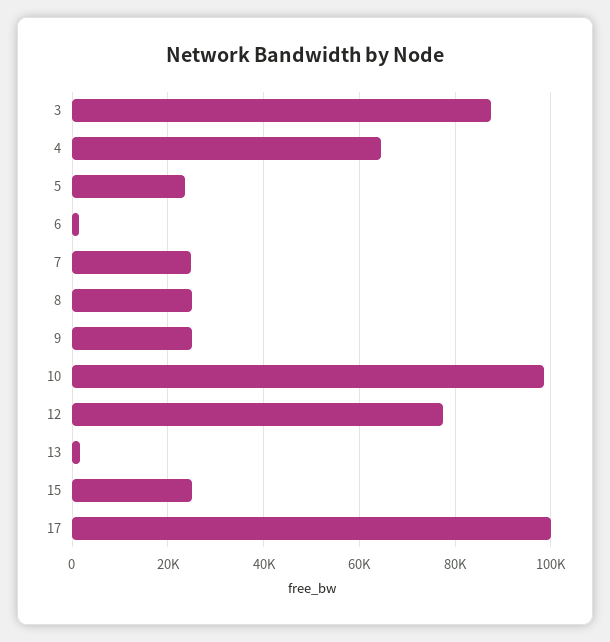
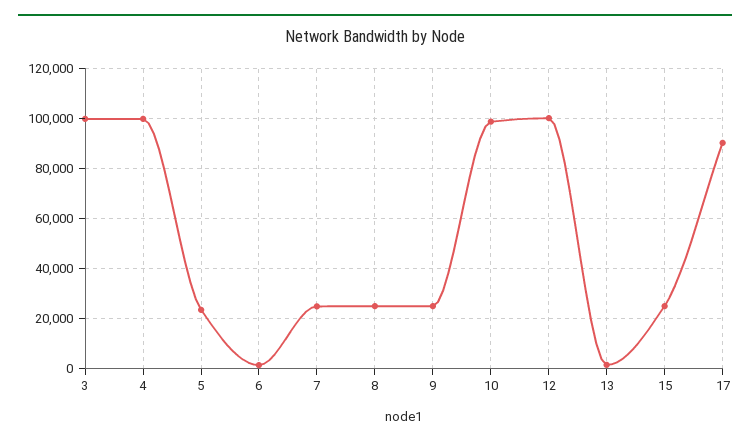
  {
-   "3": 88000,
+   "3": 100000,
-   "4": 64000,
+   "4": 100000,
    "5": 24000,
    "6": 2000,
    "7": 24000,
    "8": 26000,
    "9": 24000,
    "10": 98000,
-   "12": 78000,
+   "12": 100000,
    "13": 2000,
    "15": 24000,
-   "17": 100000
+   "17": 90000
  }

